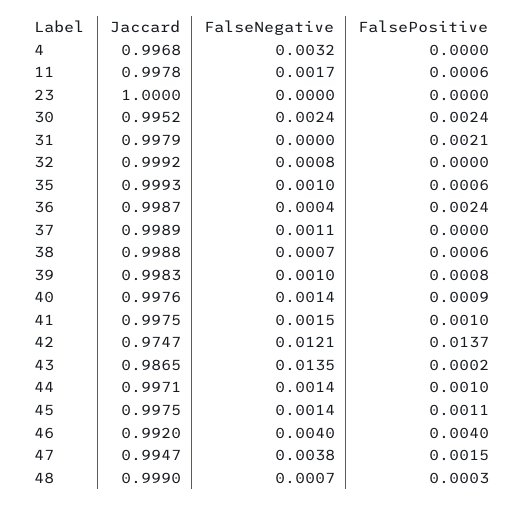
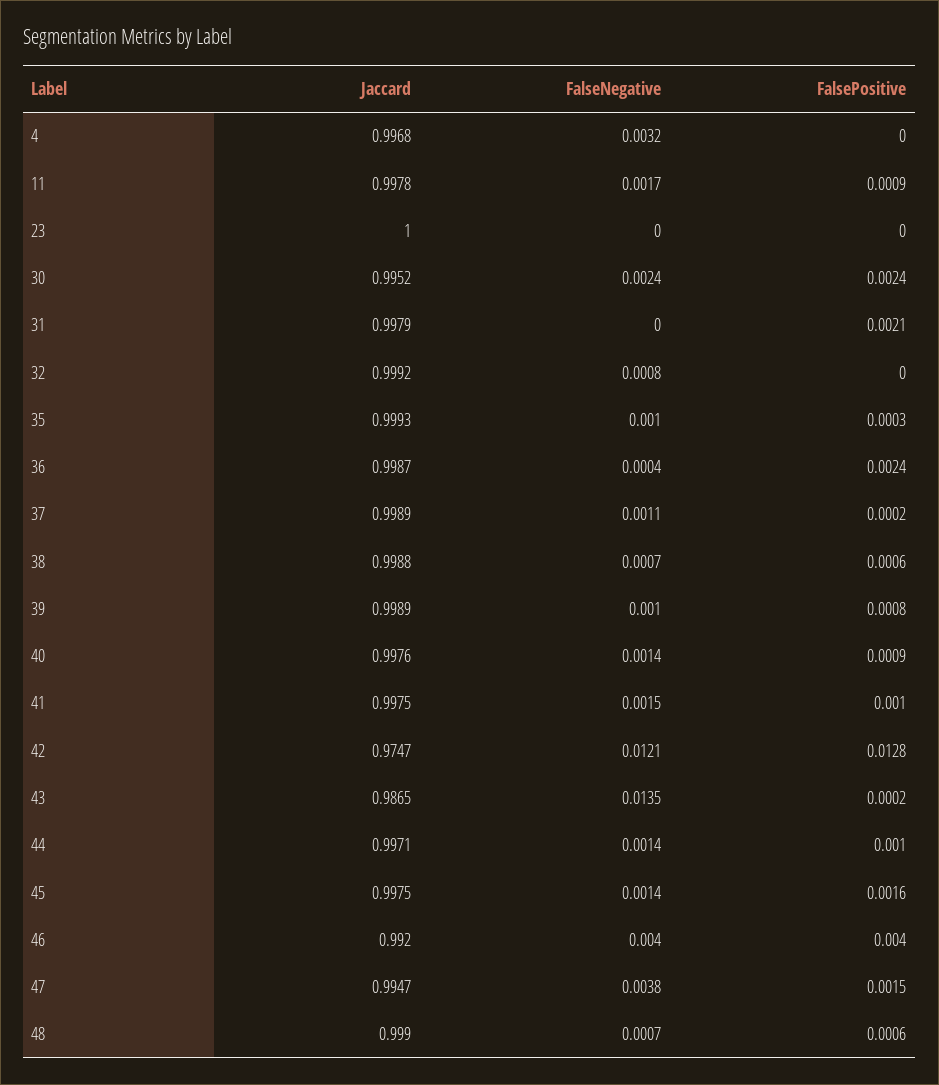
  {
    "Jaccard": {
      "4": 0.9968,
      "11": 0.9978,
      "23": 1,
      "30": 0.9952,
      "31": 0.9979,
      "32": 0.9992,
      "35": 0.9993,
      "36": 0.9987,
      "37": 0.9989,
      "38": 0.9988,
-     "39": 0.9983,
+     "39": 0.9989,
      "40": 0.9976,
      "41": 0.9975,
      "42": 0.9747,
      "43": 0.9865,
      "44": 0.9971,
      "45": 0.9975,
      "46": 0.992,
      "47": 0.9947,
      "48": 0.999
    },
    "FalseNegative": {
      "4": 0.0032,
      "11": 0.0017,
      "23": 0,
      "30": 0.0024,
      "31": 0,
      "32": 0.0008,
      "35": 0.001,
      "36": 0.0004,
      "37": 0.0011,
      "38": 0.0007,
      "39": 0.001,
      "40": 0.0014,
      "41": 0.0015,
      "42": 0.0121,
      "43": 0.0135,
      "44": 0.0014,
      "45": 0.0014,
      "46": 0.004,
      "47": 0.0038,
      "48": 0.0007
    },
    "FalsePositive": {
      "4": 0,
-     "11": 0.0006,
+     "11": 0.0009,
      "23": 0,
      "30": 0.0024,
      "31": 0.0021,
      "32": 0,
-     "35": 0.0006,
+     "35": 0.0003,
      "36": 0.0024,
-     "37": 0,
+     "37": 0.0002,
      "38": 0.0006,
      "39": 0.0008,
      "40": 0.0009,
      "41": 0.001,
-     "42": 0.0137,
+     "42": 0.0128,
      "43": 0.0002,
      "44": 0.001,
-     "45": 0.0011,
+     "45": 0.0016,
      "46": 0.004,
      "47": 0.0015,
-     "48": 0.0003
+     "48": 0.0006
    }
  }

